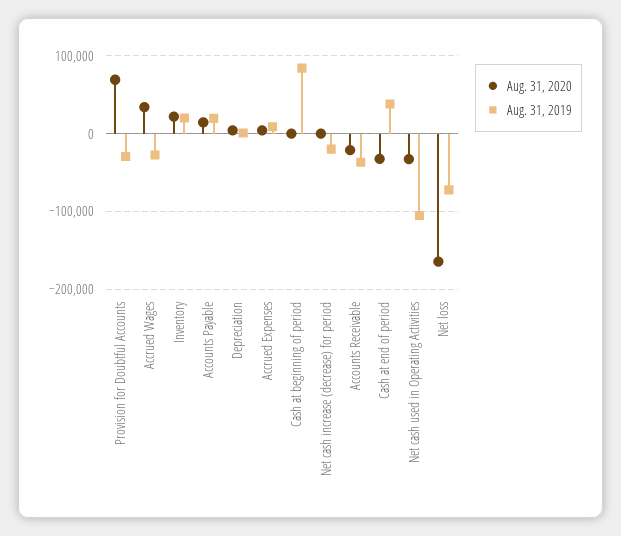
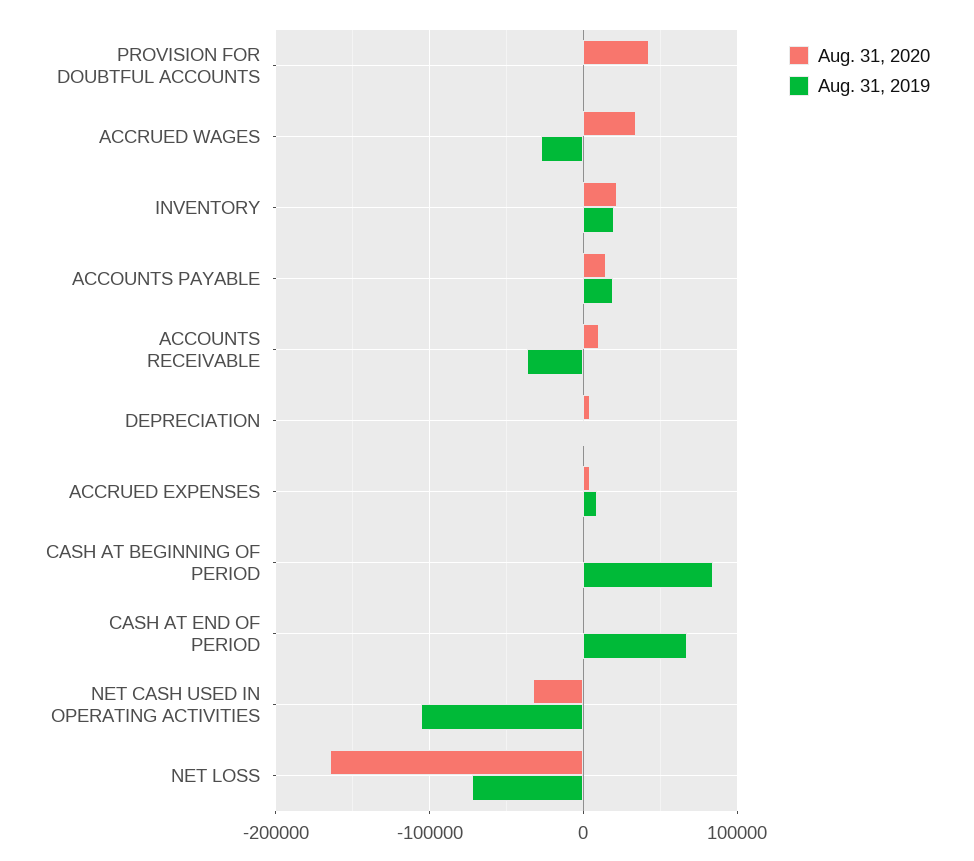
  {
    "Aug. 31, 2020": {
-     "Provision for Doubtful Accounts": 70000,
+     "Provision for Doubtful Accounts": 40000,
      "Accrued Wages": 30000,
      "Inventory": 20000,
      "Accounts Payable": 10000,
      "Depreciation": 0,
      "Accrued Expenses": 0,
      "Cash at beginning of period": 0,
-     "Net cash increase (decrease) for period": 0,
-     "Accounts Receivable": -20000,
+     "Accounts Receivable": 10000,
-     "Cash at end of period": -30000,
+     "Cash at end of period": 0,
      "Net cash used in Operating Activities": -30000,
      "Net loss": -160000
    },
    "Aug. 31, 2019": {
-     "Provision for Doubtful Accounts": -30000,
+     "Provision for Doubtful Accounts": 0,
      "Accrued Wages": -30000,
      "Inventory": 20000,
      "Accounts Payable": 20000,
      "Depreciation": 0,
      "Accrued Expenses": 10000,
      "Cash at beginning of period": 80000,
-     "Net cash increase (decrease) for period": -20000,
      "Accounts Receivable": -40000,
-     "Cash at end of period": 40000,
+     "Cash at end of period": 70000,
      "Net cash used in Operating Activities": -110000,
      "Net loss": -70000
    }
  }

